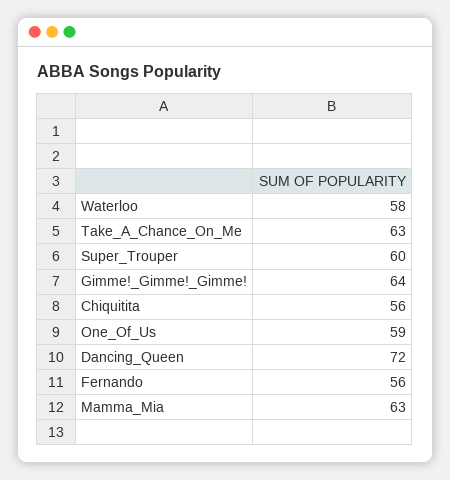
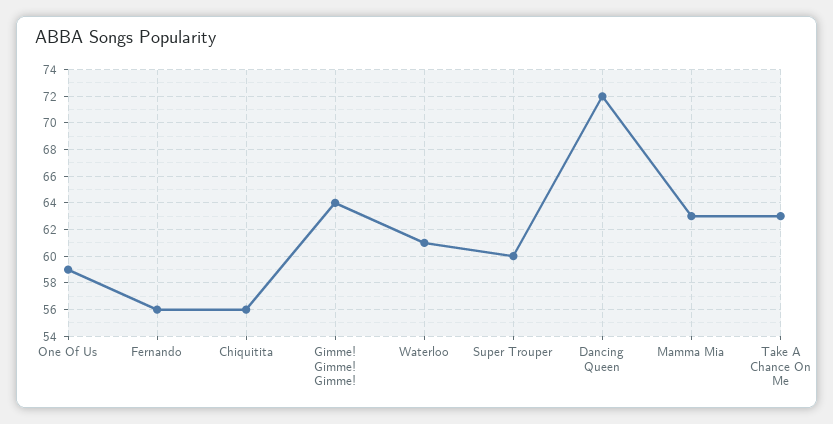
  {
-   "Waterloo": 58,
+   "Waterloo": 61,
    "Take_A_Chance_On_Me": 63,
    "Super_Trouper": 60,
    "Gimme!_Gimme!_Gimme!": 64,
    "Chiquitita": 56,
    "One_Of_Us": 59,
    "Dancing_Queen": 72,
    "Fernando": 56,
    "Mamma_Mia": 63
  }

